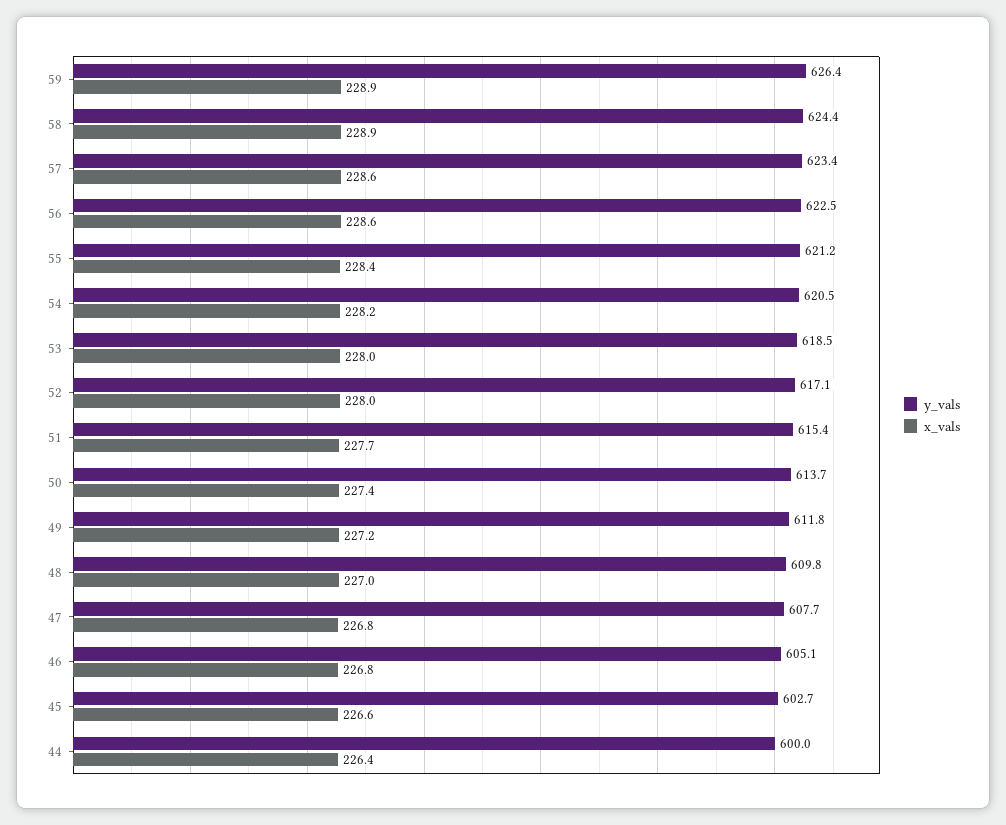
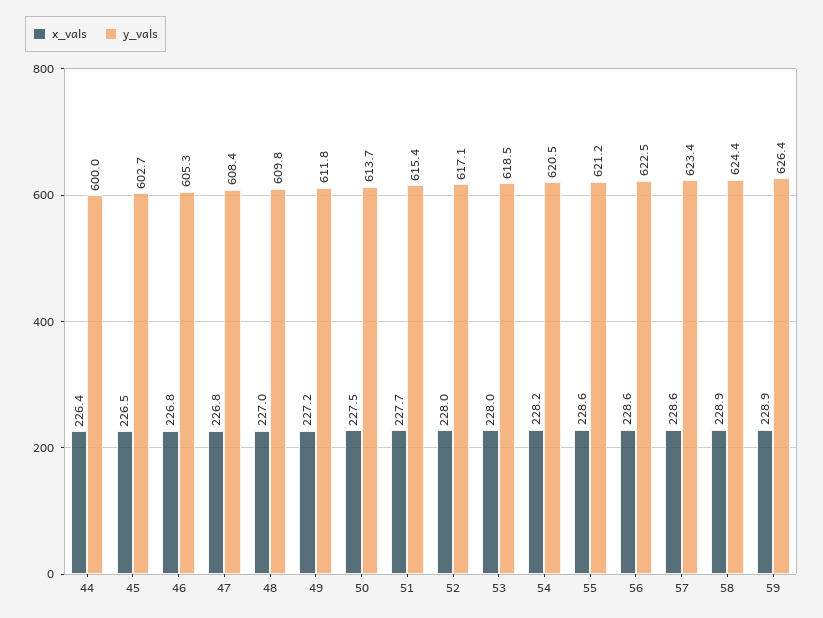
  {
    "y_vals": {
      "59": 626.4,
      "58": 624.4,
      "57": 623.4,
      "56": 622.5,
      "55": 621.2,
      "54": 620.5,
      "53": 618.5,
      "52": 617.1,
      "51": 615.4,
      "50": 613.7,
      "49": 611.8,
      "48": 609.8,
-     "47": 607.7,
+     "47": 608.4,
-     "46": 605.1,
+     "46": 605.3,
      "45": 602.7,
      "44": 600
    },
    "x_vals": {
      "59": 228.9,
      "58": 228.9,
      "57": 228.6,
      "56": 228.6,
-     "55": 228.4,
+     "55": 228.6,
      "54": 228.2,
      "53": 228,
      "52": 228,
      "51": 227.7,
-     "50": 227.4,
+     "50": 227.5,
      "49": 227.2,
      "48": 227,
      "47": 226.8,
      "46": 226.8,
-     "45": 226.6,
+     "45": 226.5,
      "44": 226.4
    }
  }

